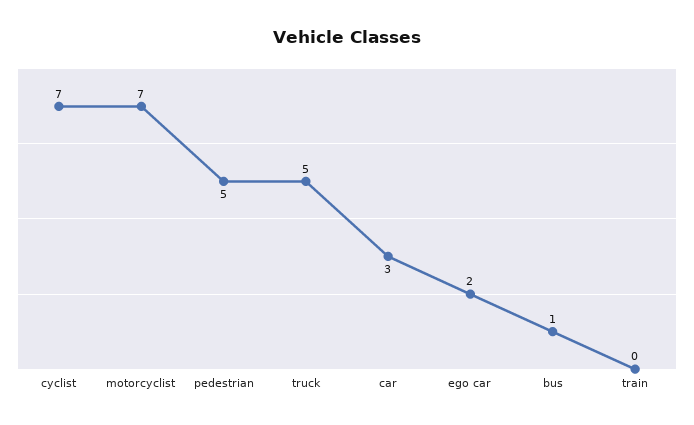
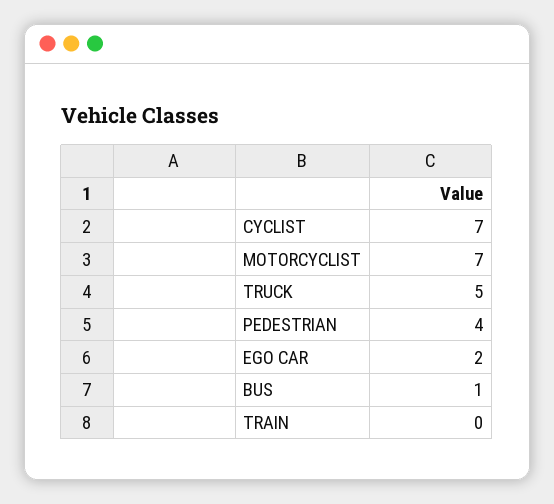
  {
    "cyclist": 7,
    "motorcyclist": 7,
-   "pedestrian": 5,
+   "pedestrian": 4,
    "truck": 5,
-   "car": 3,
    "ego car": 2,
    "bus": 1,
    "train": 0
  }

